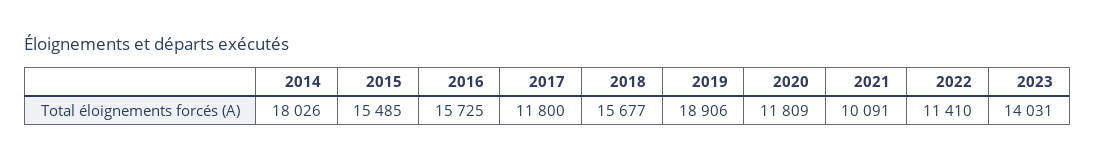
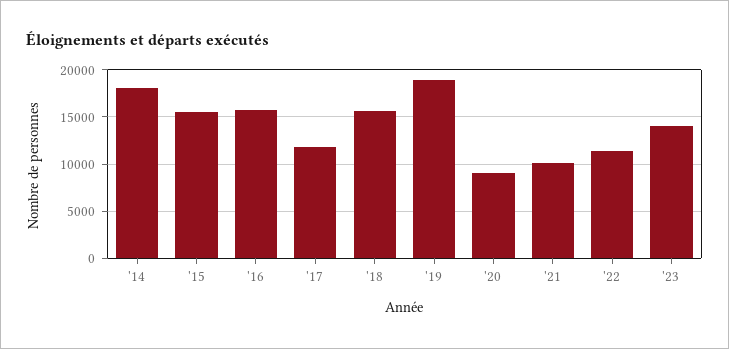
  {
    "2014": 18026,
    "2015": 15485,
    "2016": 15725,
    "2017": 11800,
    "2018": 15677,
    "2019": 18906,
-   "2020": 11809,
+   "2020": 9000,
    "2021": 10091,
    "2022": 11410,
    "2023": 14031
  }

